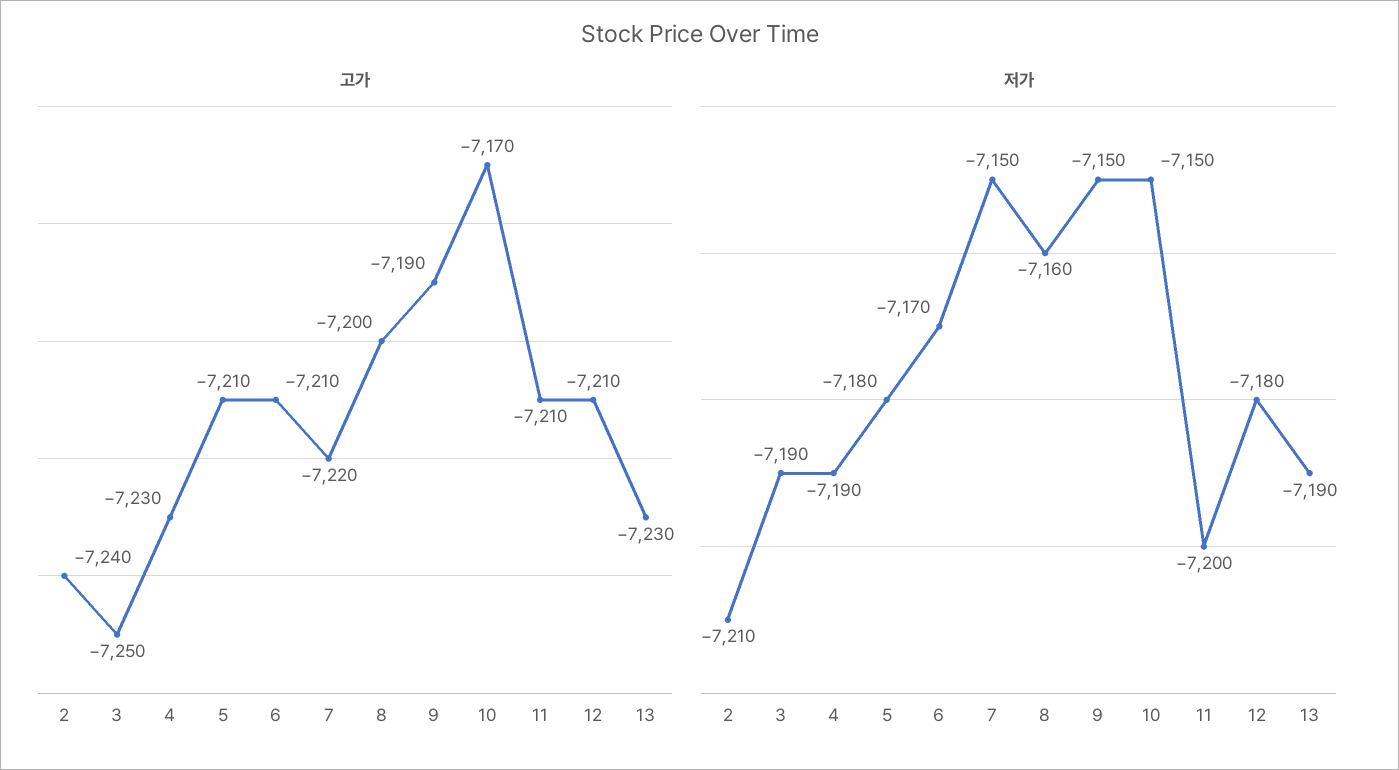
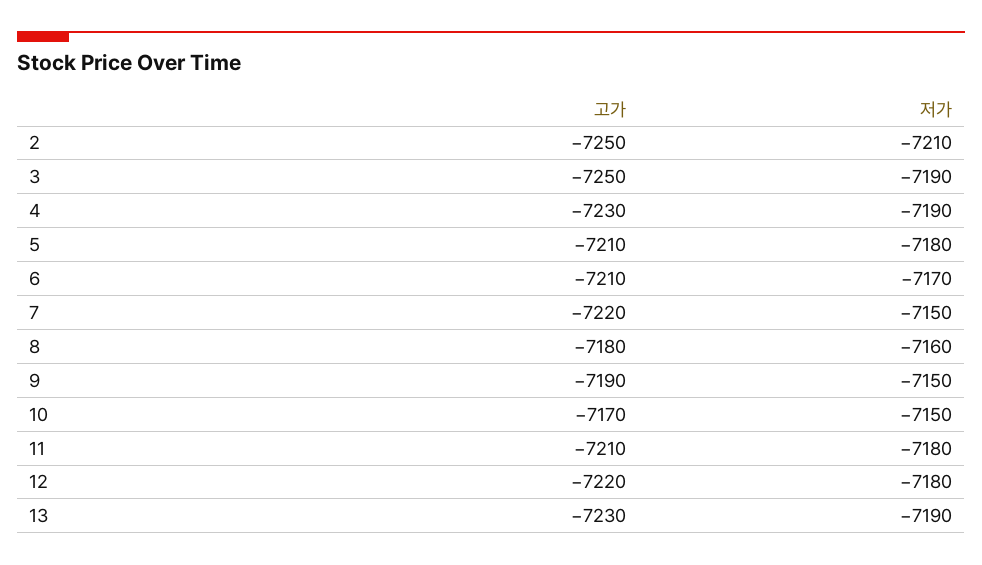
  {
    "고가": {
-     "2": -7240,
+     "2": -7250,
      "3": -7250,
      "4": -7230,
      "5": -7210,
      "6": -7210,
      "7": -7220,
-     "8": -7200,
+     "8": -7180,
      "9": -7190,
      "10": -7170,
      "11": -7210,
-     "12": -7210,
+     "12": -7220,
      "13": -7230
    },
    "저가": {
      "2": -7210,
      "3": -7190,
      "4": -7190,
      "5": -7180,
      "6": -7170,
      "7": -7150,
      "8": -7160,
      "9": -7150,
      "10": -7150,
-     "11": -7200,
+     "11": -7180,
      "12": -7180,
      "13": -7190
    }
  }

